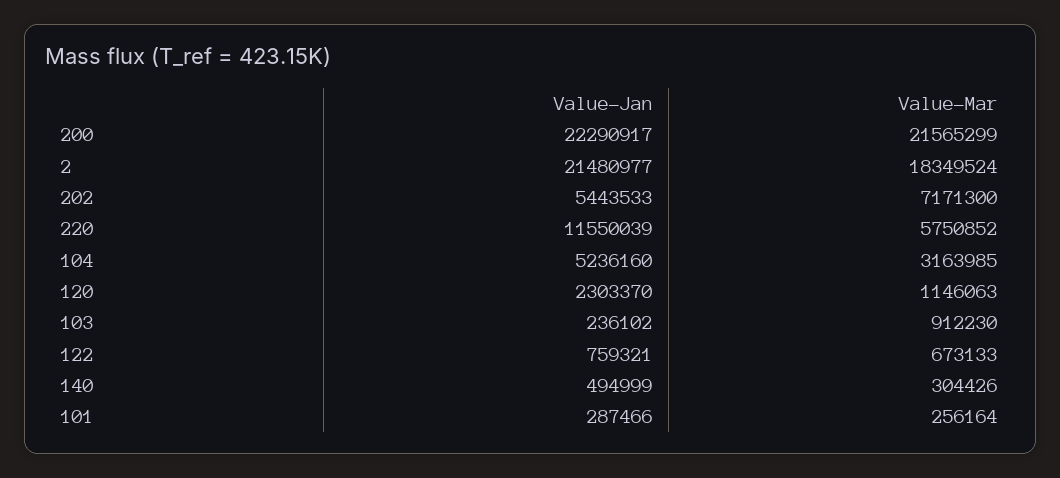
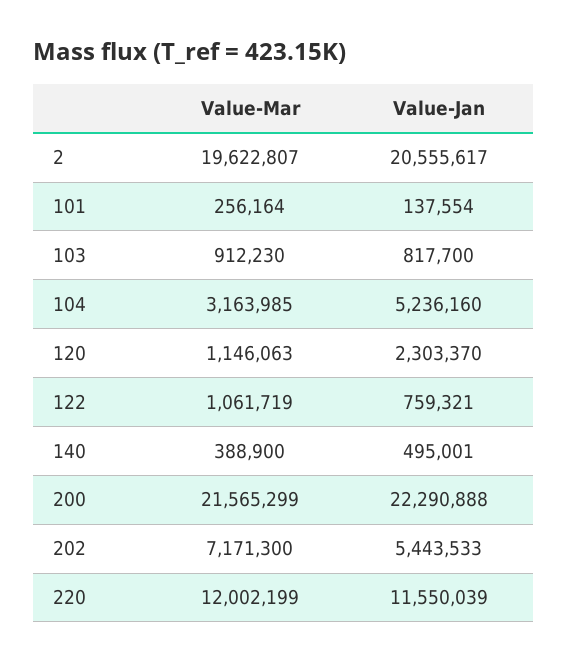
  {
    "Value-Jan": {
-     "200": 22290917,
+     "200": 22290888,
-     "2": 21480977,
+     "2": 20555617,
      "202": 5443533,
      "220": 11550039,
      "104": 5236160,
      "120": 2303370,
-     "103": 236102,
+     "103": 817700,
      "122": 759321,
-     "140": 494999,
+     "140": 495001,
-     "101": 287466
+     "101": 137554
    },
    "Value-Mar": {
      "200": 21565299,
-     "2": 18349524,
+     "2": 19622807,
      "202": 7171300,
-     "220": 5750852,
+     "220": 12002199,
      "104": 3163985,
      "120": 1146063,
      "103": 912230,
-     "122": 673133,
+     "122": 1061719,
-     "140": 304426,
+     "140": 388900,
      "101": 256164
    }
  }

